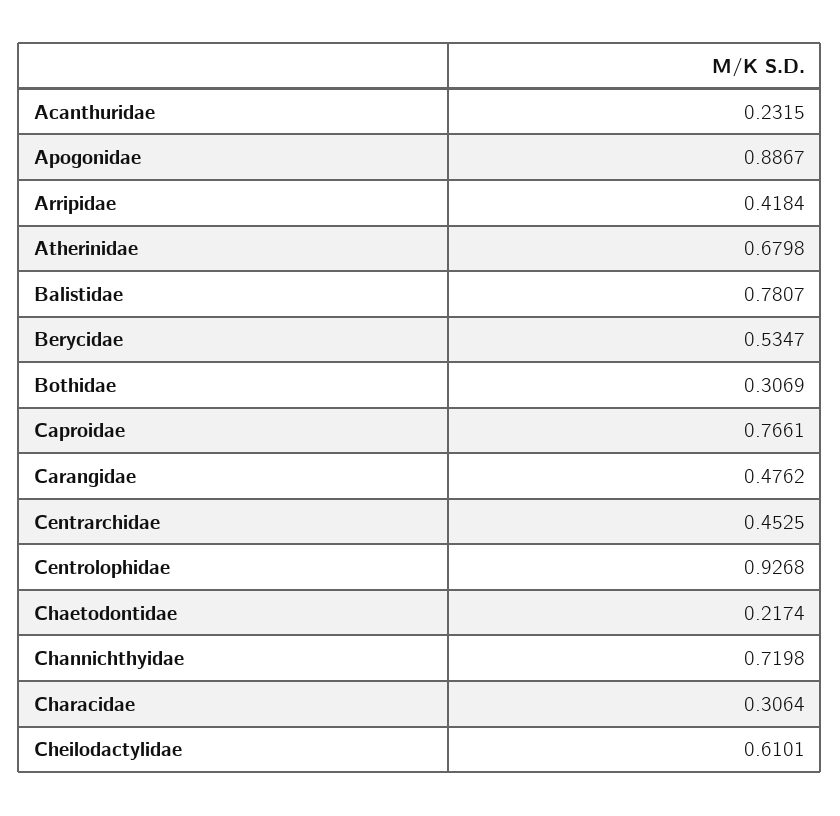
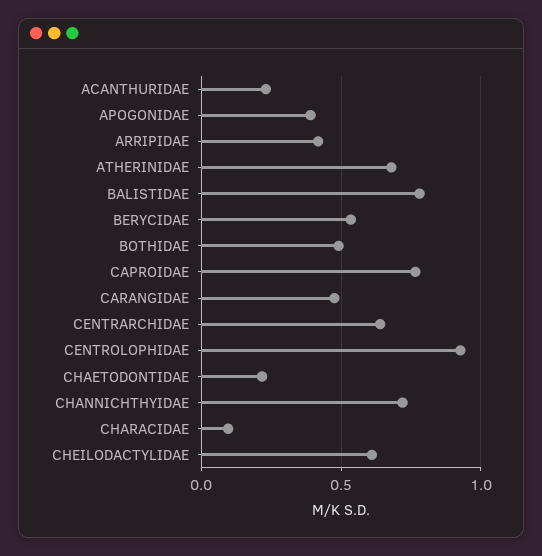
  {
    "Acanthuridae": 0.2315,
-   "Apogonidae": 0.8867,
+   "Apogonidae": 0.4,
    "Arripidae": 0.4184,
    "Atherinidae": 0.6798,
    "Balistidae": 0.7807,
    "Berycidae": 0.5347,
-   "Bothidae": 0.3069,
+   "Bothidae": 0.5,
    "Caproidae": 0.7661,
    "Carangidae": 0.4762,
-   "Centrarchidae": 0.4525,
+   "Centrarchidae": 0.65,
    "Centrolophidae": 0.9268,
    "Chaetodontidae": 0.2174,
    "Channichthyidae": 0.7198,
-   "Characidae": 0.3064,
+   "Characidae": 0.1,
    "Cheilodactylidae": 0.6101
  }

